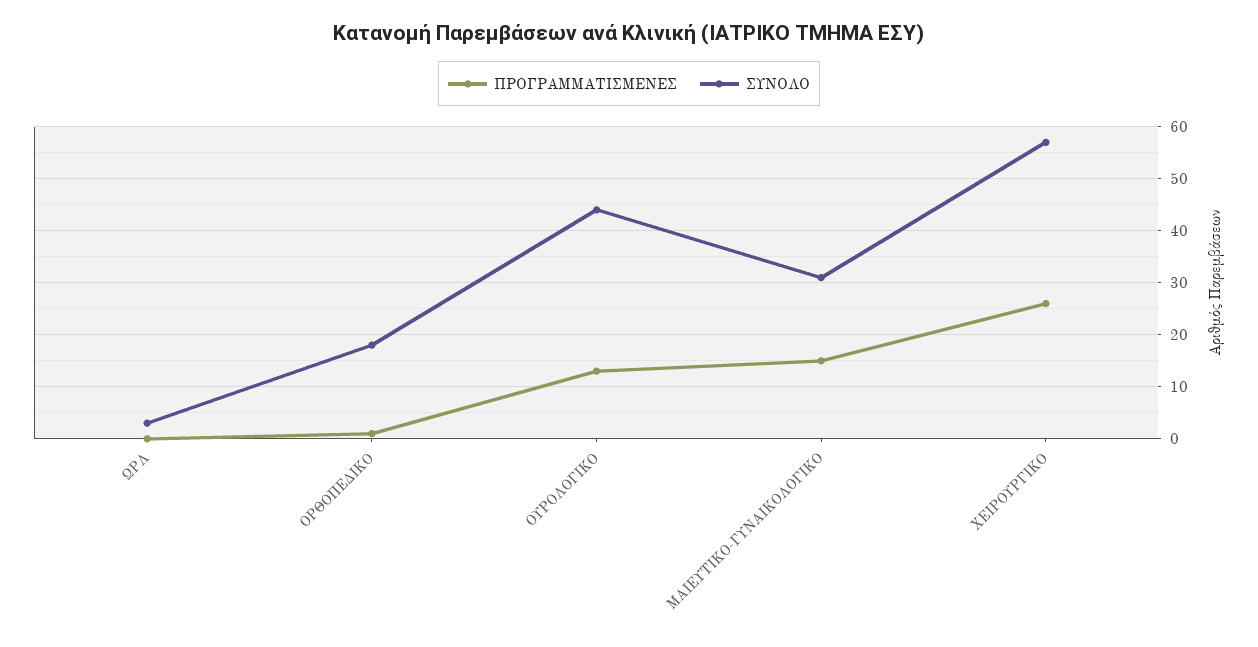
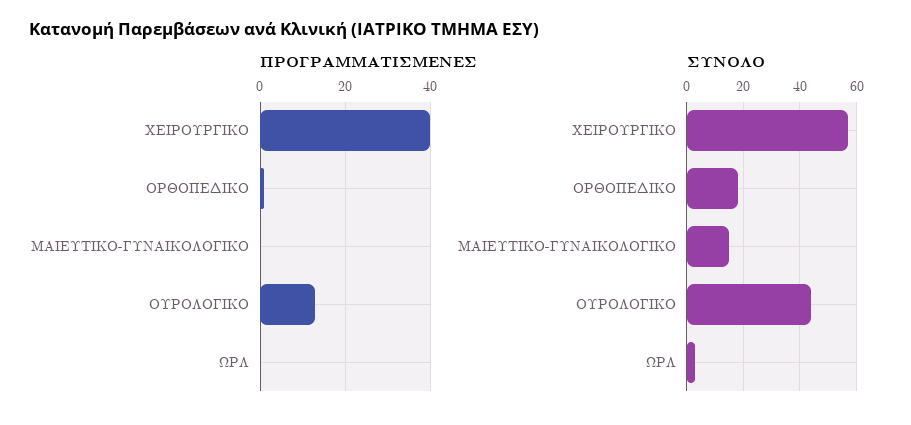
  {
    "ΠΡΟΓΡΑΜΜΑΤΙΣΜΕΝΕΣ": {
      "ΩΡΛ": 0,
      "ΟΡΘΟΠΕΔΙΚΟ": 0,
      "ΟΥΡΟΛΟΓΙΚΟ": 15,
-     "ΜΑΙΕΥΤΙΚΟ-ΓΥΝΑΙΚΟΛΟΓΙΚΟ": 15,
+     "ΜΑΙΕΥΤΙΚΟ-ΓΥΝΑΙΚΟΛΟΓΙΚΟ": 0,
-     "ΧΕΙΡΟΥΡΓΙΚΟ": 25
+     "ΧΕΙΡΟΥΡΓΙΚΟ": 40
    },
    "ΣΥΝΟΛΟ": {
      "ΩΡΛ": 5,
      "ΟΡΘΟΠΕΔΙΚΟ": 20,
      "ΟΥΡΟΛΟΓΙΚΟ": 45,
-     "ΜΑΙΕΥΤΙΚΟ-ΓΥΝΑΙΚΟΛΟΓΙΚΟ": 30,
+     "ΜΑΙΕΥΤΙΚΟ-ΓΥΝΑΙΚΟΛΟΓΙΚΟ": 15,
      "ΧΕΙΡΟΥΡΓΙΚΟ": 55
    }
  }

